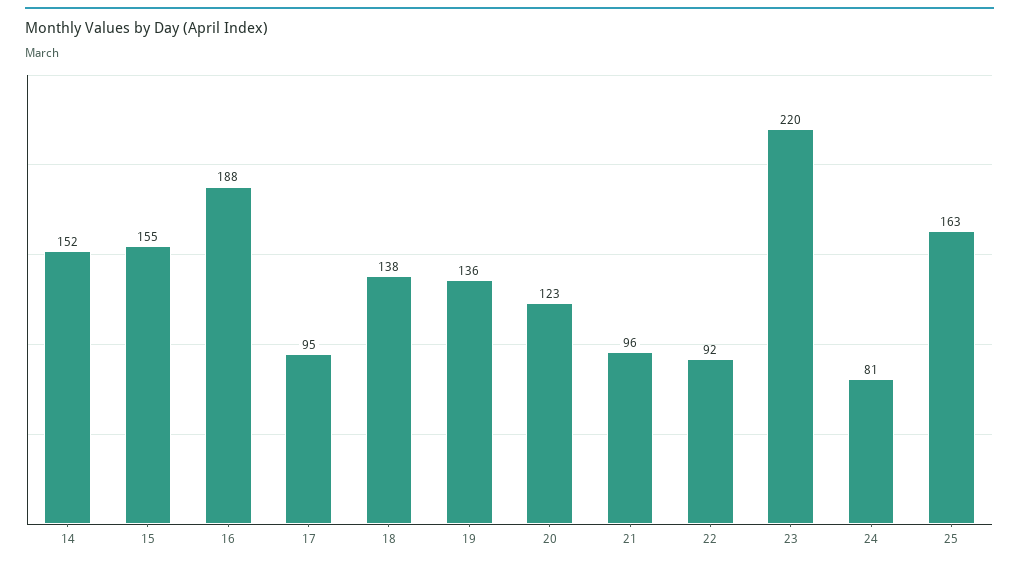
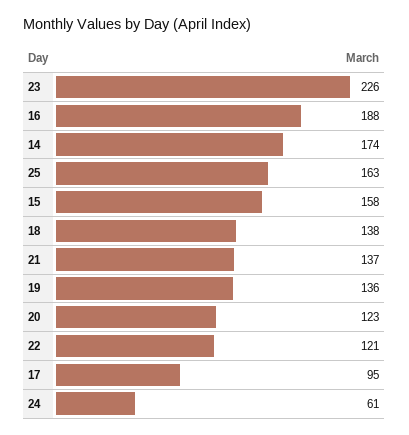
  {
-   "14": 152,
+   "14": 174,
-   "15": 155,
+   "15": 158,
    "16": 188,
    "17": 95,
    "18": 138,
    "19": 136,
    "20": 123,
-   "21": 96,
+   "21": 137,
-   "22": 92,
+   "22": 121,
-   "23": 220,
+   "23": 226,
-   "24": 81,
+   "24": 61,
    "25": 163
  }

